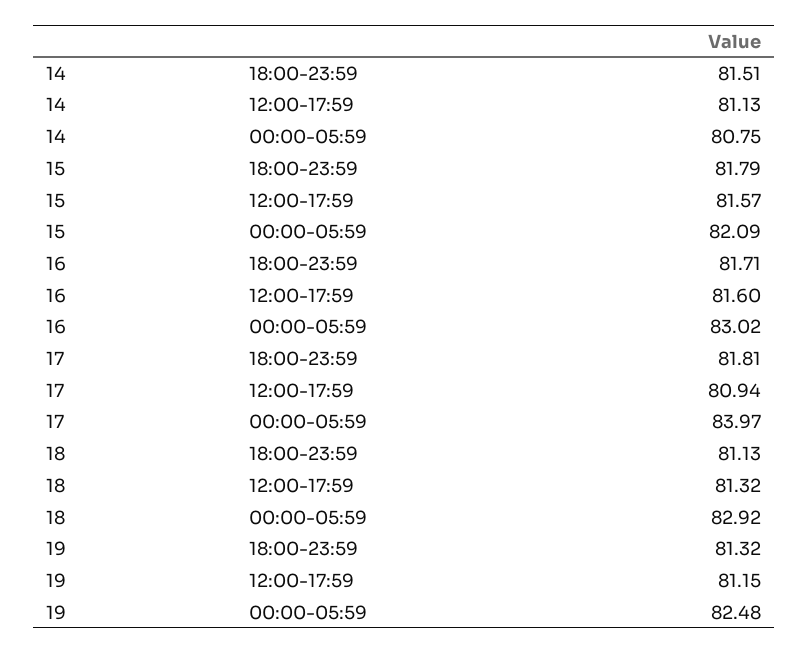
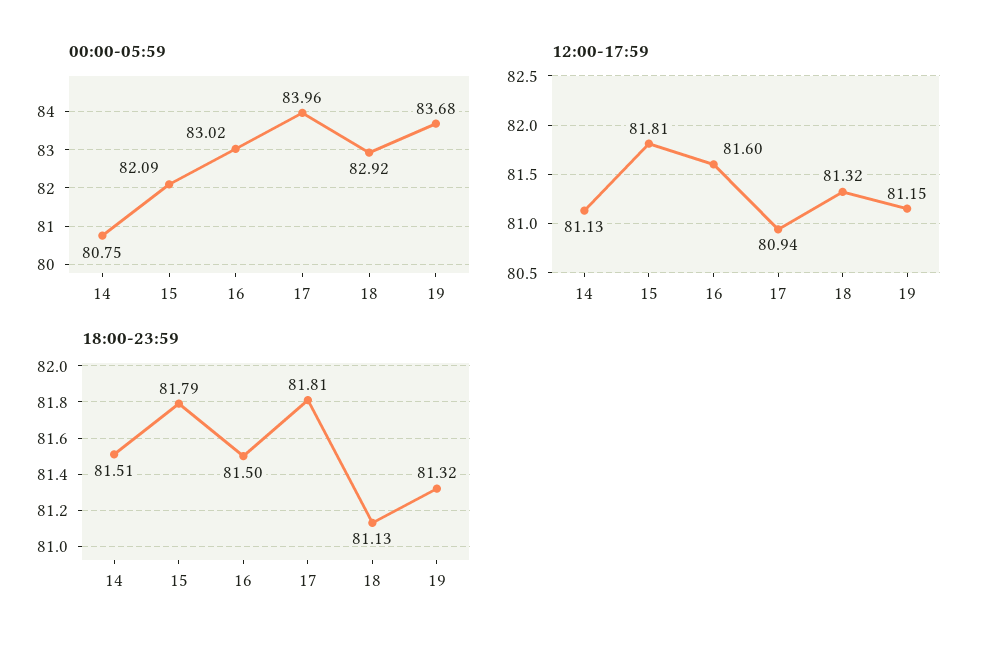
  {
    "18:00-23:59": {
      "14": 81.51,
      "15": 81.79,
-     "16": 81.71,
+     "16": 81.5,
      "17": 81.81,
      "18": 81.13,
      "19": 81.32
    },
    "12:00-17:59": {
      "14": 81.13,
-     "15": 81.57,
+     "15": 81.81,
      "16": 81.6,
      "17": 80.94,
      "18": 81.32,
      "19": 81.15
    },
    "00:00-05:59": {
      "14": 80.75,
      "15": 82.09,
      "16": 83.02,
-     "17": 83.97,
+     "17": 83.96,
      "18": 82.92,
-     "19": 82.48
+     "19": 83.68
    }
  }

